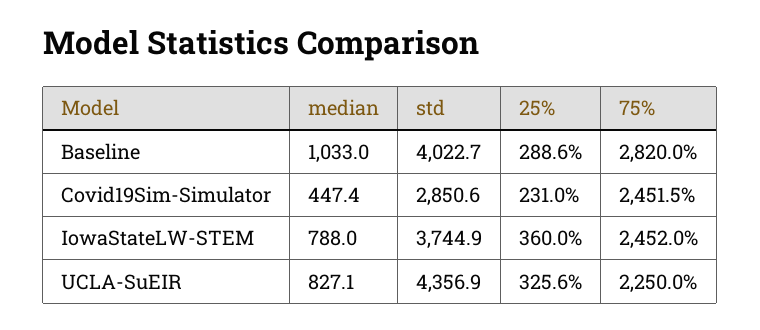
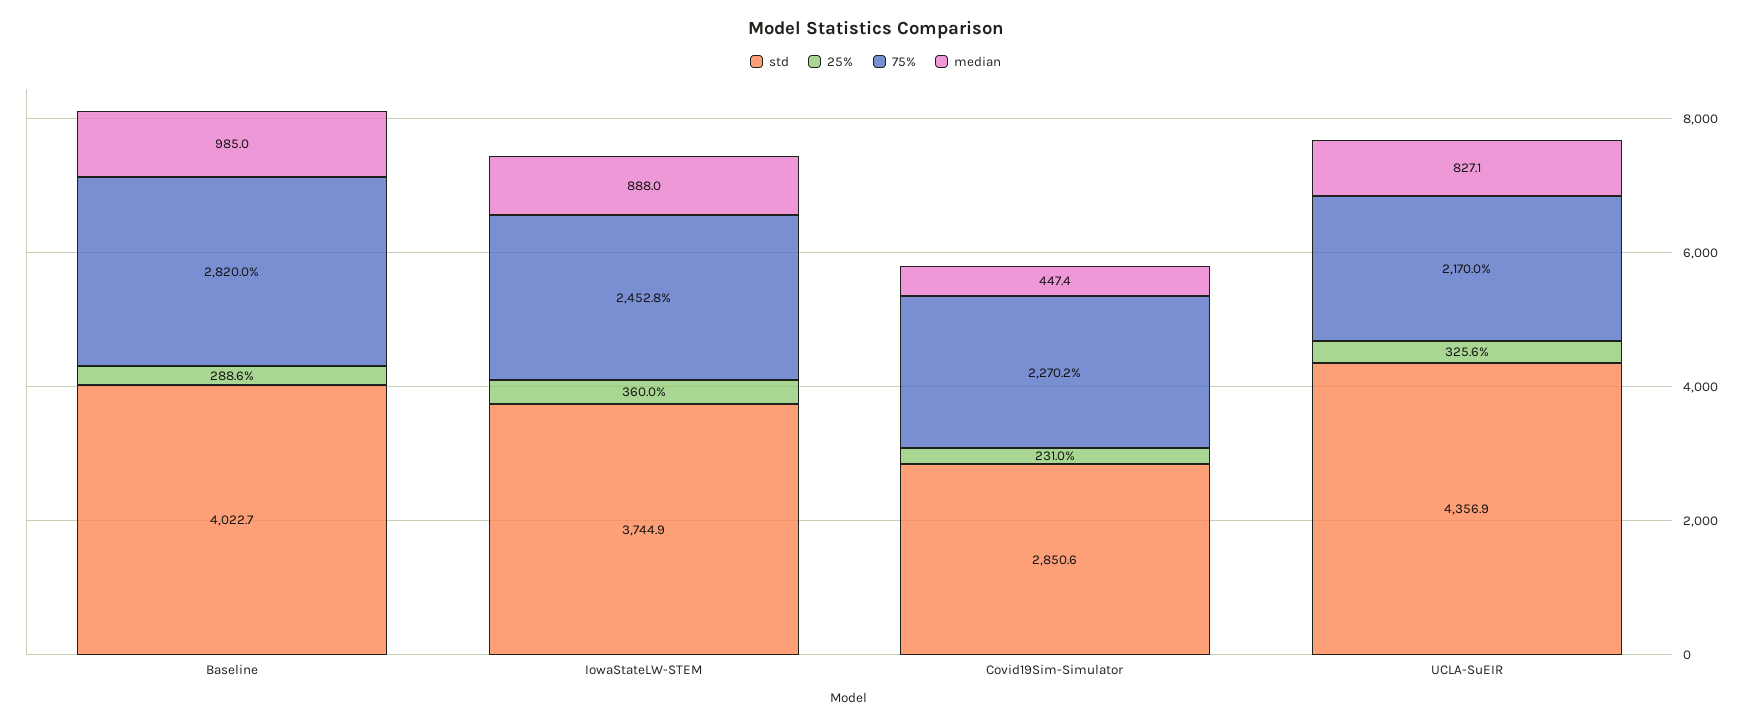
  {
    "median": {
-     "Baseline": 1033,
+     "Baseline": 985,
      "Covid19Sim-Simulator": 447.4,
-     "IowaStateLW-STEM": 788,
+     "IowaStateLW-STEM": 888,
      "UCLA-SuEIR": 827.1
    },
    "std": {
      "Baseline": 4022.7,
      "Covid19Sim-Simulator": 2850.6,
      "IowaStateLW-STEM": 3744.9,
      "UCLA-SuEIR": 4356.9
    },
    "25%": {
      "Baseline": 288.6,
      "Covid19Sim-Simulator": 231,
      "IowaStateLW-STEM": 360,
      "UCLA-SuEIR": 325.6
    },
    "75%": {
      "Baseline": 2820,
-     "Covid19Sim-Simulator": 2451.5,
+     "Covid19Sim-Simulator": 2270.2,
-     "IowaStateLW-STEM": 2452,
+     "IowaStateLW-STEM": 2452.8,
-     "UCLA-SuEIR": 2250
+     "UCLA-SuEIR": 2170
    }
  }

